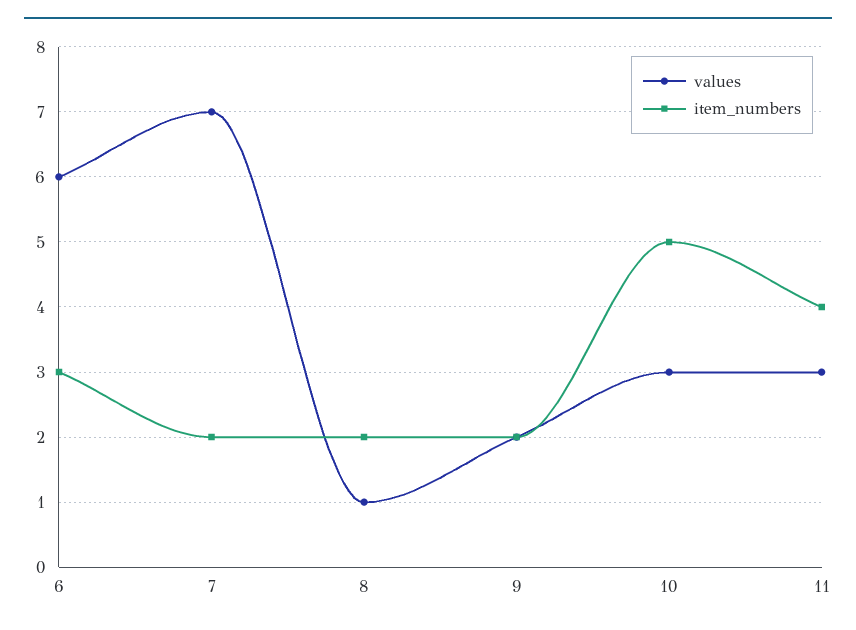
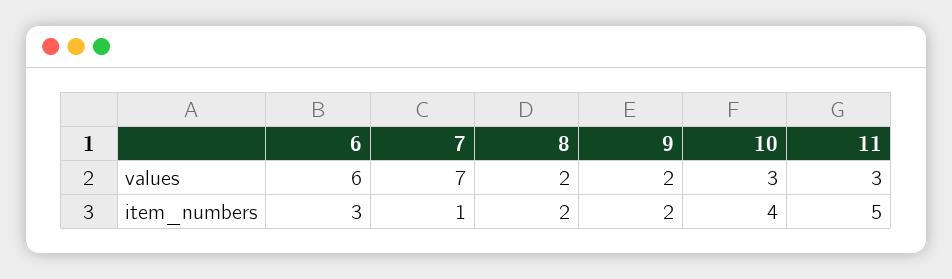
  {
    "values": {
      "6": 6,
      "7": 7,
-     "8": 1,
+     "8": 2,
      "9": 2,
      "10": 3,
      "11": 3
    },
    "item_numbers": {
      "6": 3,
-     "7": 2,
+     "7": 1,
      "8": 2,
      "9": 2,
-     "10": 5,
+     "10": 4,
-     "11": 4
+     "11": 5
    }
  }

